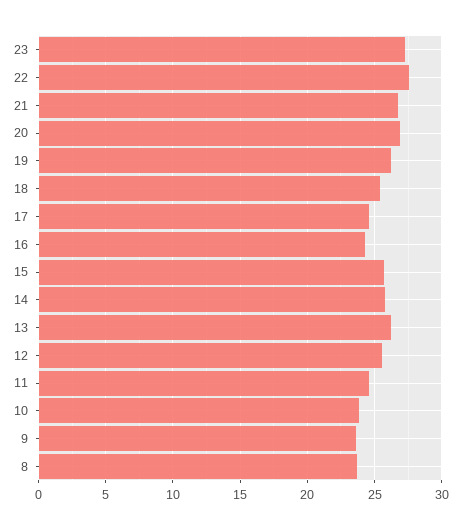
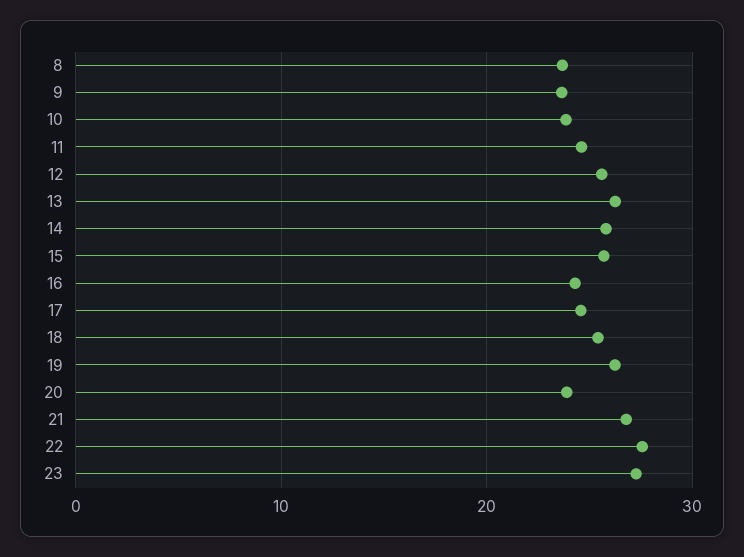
  {
    "23": 27.5,
    "22": 27.5,
    "21": 27,
-   "20": 27,
+   "20": 24,
    "19": 26,
    "18": 25.5,
    "17": 24.5,
    "16": 24.5,
    "15": 25.5,
    "14": 26,
    "13": 26,
    "12": 25.5,
    "11": 24.5,
    "10": 24,
    "9": 23.5,
    "8": 23.5
  }

